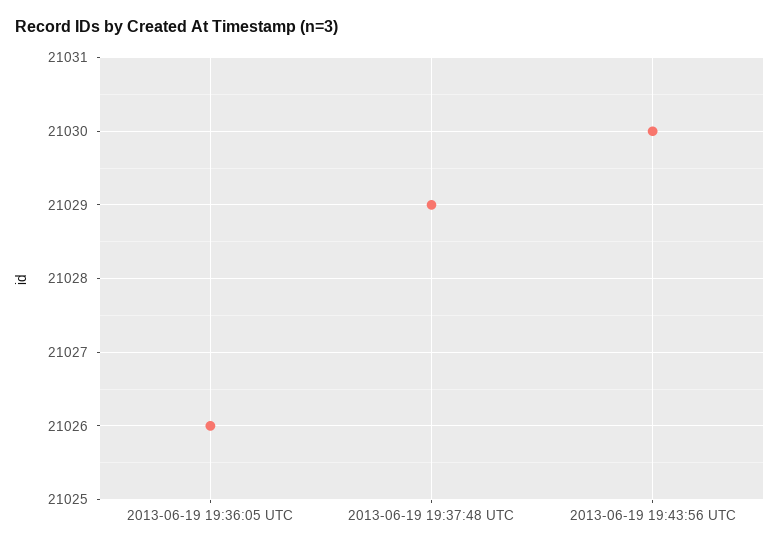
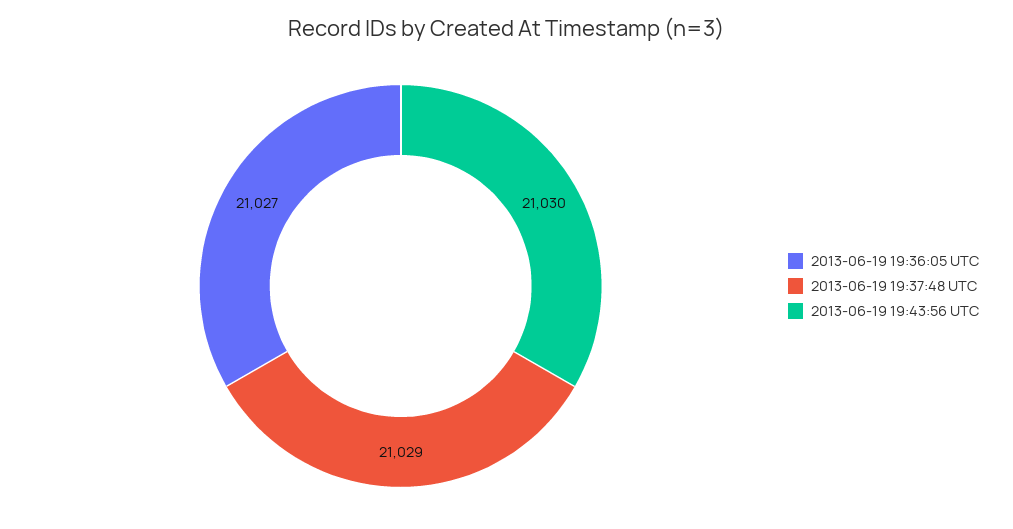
  {
-   "2013-06-19 19:36:05 UTC": 21026,
+   "2013-06-19 19:36:05 UTC": 21027,
    "2013-06-19 19:37:48 UTC": 21029,
    "2013-06-19 19:43:56 UTC": 21030
  }

